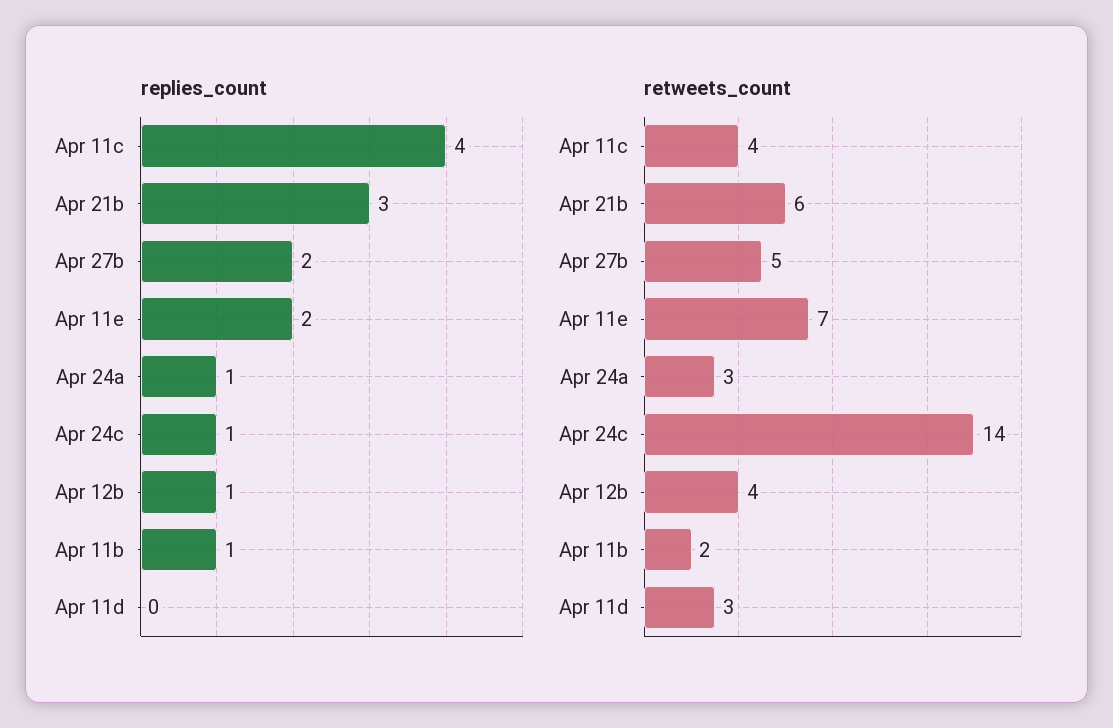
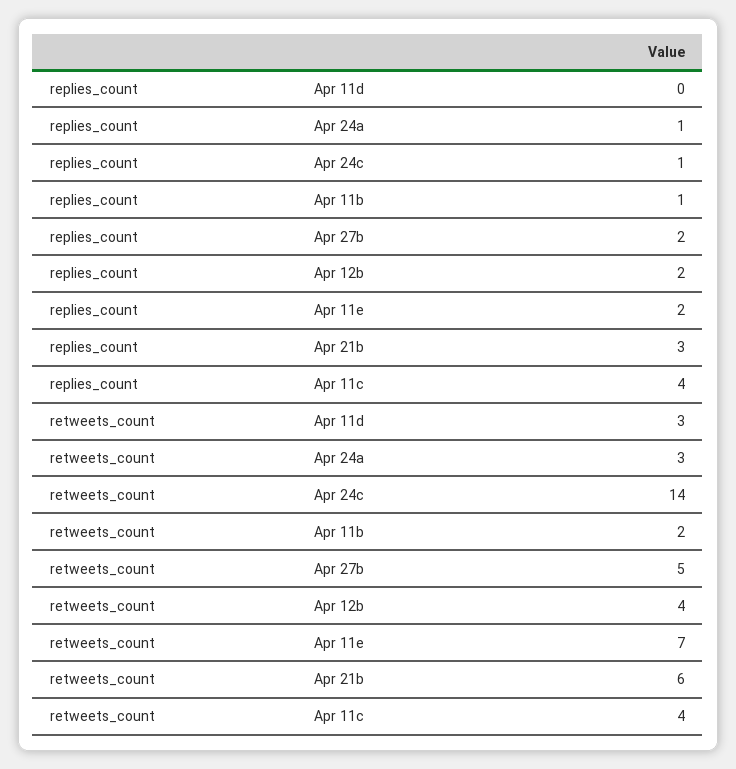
  {
    "replies_count": {
      "Apr 11c": 4,
      "Apr 21b": 3,
      "Apr 27b": 2,
      "Apr 11e": 2,
      "Apr 24a": 1,
      "Apr 24c": 1,
-     "Apr 12b": 1,
+     "Apr 12b": 2,
      "Apr 11b": 1,
      "Apr 11d": 0
    },
    "retweets_count": {
      "Apr 11c": 4,
      "Apr 21b": 6,
      "Apr 27b": 5,
      "Apr 11e": 7,
      "Apr 24a": 3,
      "Apr 24c": 14,
      "Apr 12b": 4,
      "Apr 11b": 2,
      "Apr 11d": 3
    }
  }

